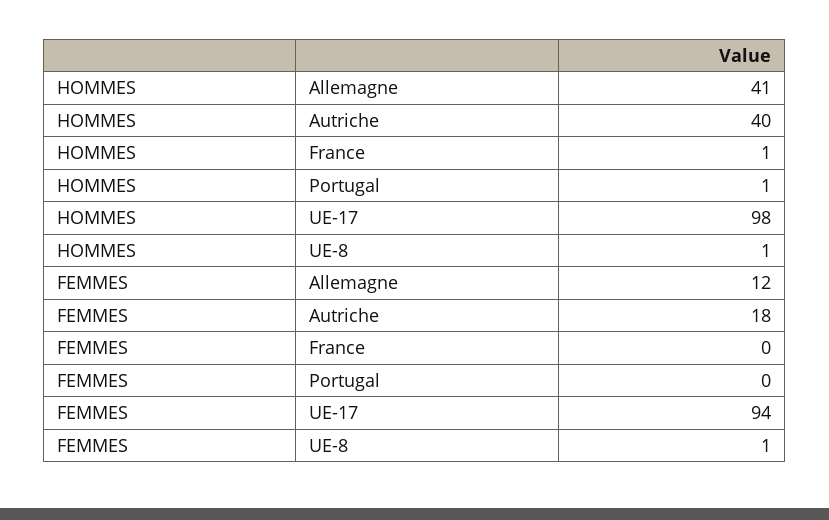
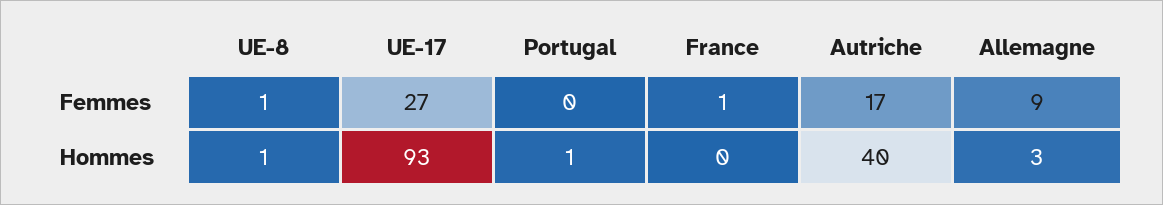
  {
    "HOMMES": {
-     "Allemagne": 41,
+     "Allemagne": 3,
      "Autriche": 40,
-     "France": 1,
+     "France": 0,
      "Portugal": 1,
-     "UE-17": 98,
+     "UE-17": 93,
      "UE-8": 1
    },
    "FEMMES": {
-     "Allemagne": 12,
+     "Allemagne": 9,
-     "Autriche": 18,
+     "Autriche": 17,
-     "France": 0,
+     "France": 1,
      "Portugal": 0,
-     "UE-17": 94,
+     "UE-17": 27,
      "UE-8": 1
    }
  }

